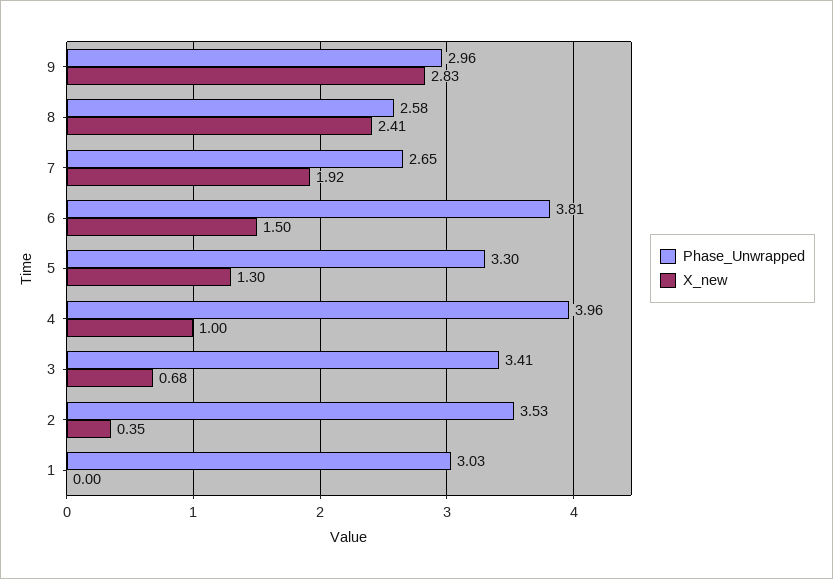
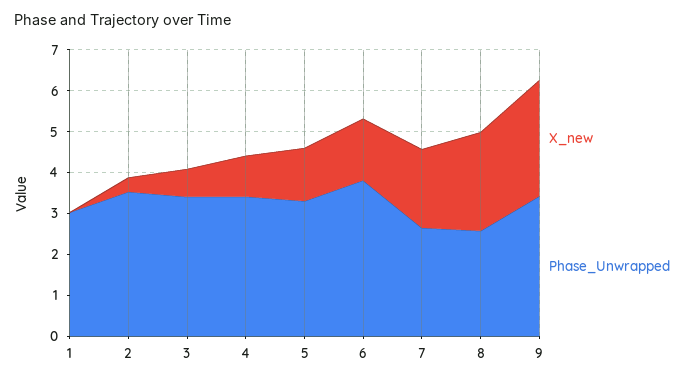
  {
    "Phase_Unwrapped": {
-     "9": 2.96,
+     "9": 3.4,
      "8": 2.58,
      "7": 2.65,
      "6": 3.81,
      "5": 3.3,
-     "4": 3.96,
+     "4": 3.4,
      "3": 3.41,
      "2": 3.53,
      "1": 3.03
    },
    "X_new": {
      "9": 2.83,
      "8": 2.41,
      "7": 1.92,
      "6": 1.5,
      "5": 1.3,
      "4": 1,
      "3": 0.68,
      "2": 0.35,
      "1": 0
    }
  }

